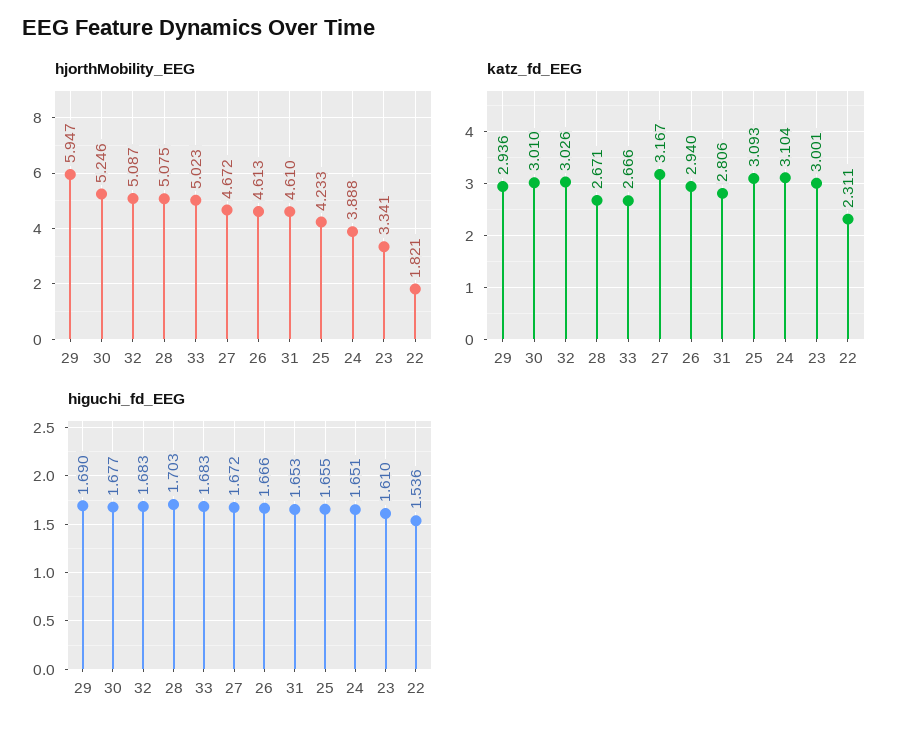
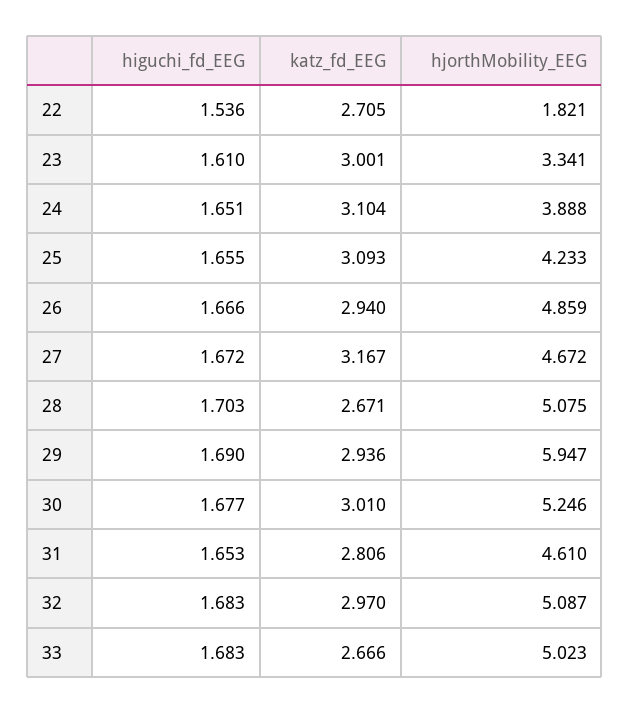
  {
    "hjorthMobility_EEG": {
      "29": 5.947,
      "30": 5.246,
      "32": 5.087,
      "28": 5.075,
      "33": 5.023,
      "27": 4.672,
-     "26": 4.613,
+     "26": 4.859,
      "31": 4.61,
      "25": 4.233,
      "24": 3.888,
      "23": 3.341,
      "22": 1.821
    },
    "katz_fd_EEG": {
      "29": 2.936,
      "30": 3.01,
-     "32": 3.026,
+     "32": 2.97,
      "28": 2.671,
      "33": 2.666,
      "27": 3.167,
      "26": 2.94,
      "31": 2.806,
      "25": 3.093,
      "24": 3.104,
      "23": 3.001,
-     "22": 2.311
+     "22": 2.705
    },
    "higuchi_fd_EEG": {
      "29": 1.69,
      "30": 1.677,
      "32": 1.683,
      "28": 1.703,
      "33": 1.683,
      "27": 1.672,
      "26": 1.666,
      "31": 1.653,
      "25": 1.655,
      "24": 1.651,
      "23": 1.61,
      "22": 1.536
    }
  }

